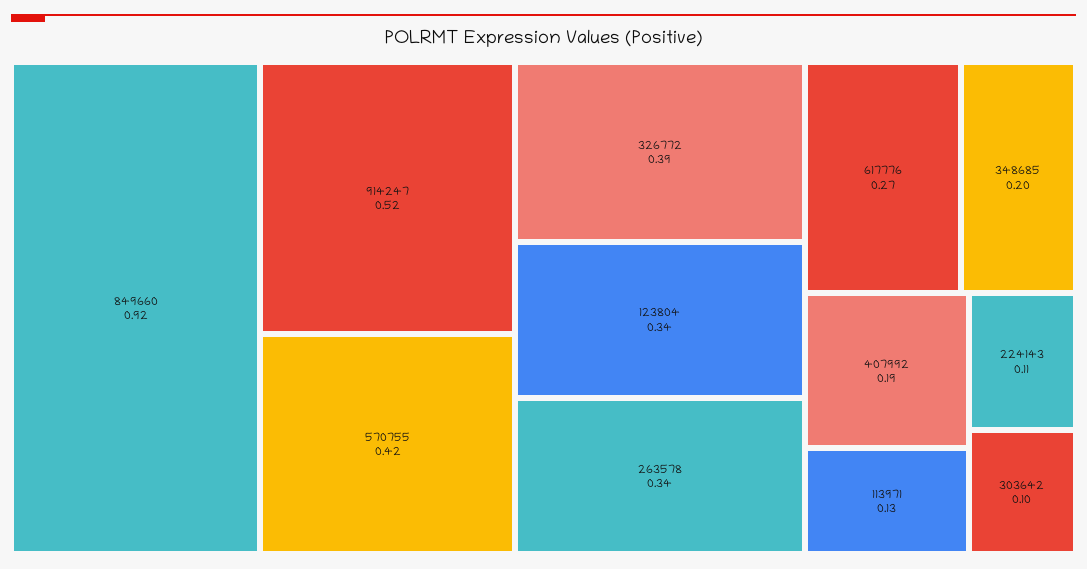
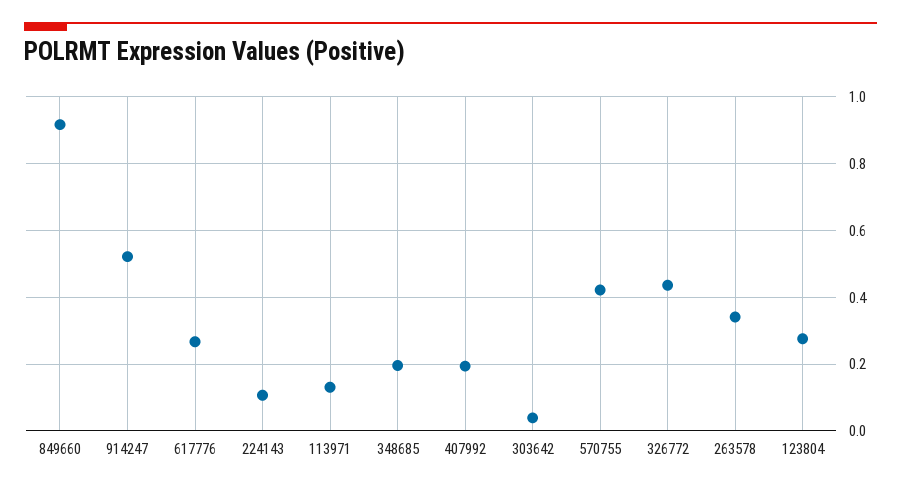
  {
    "849660": 0.92,
    "914247": 0.52,
    "570755": 0.42,
-   "326772": 0.39,
+   "326772": 0.44,
-   "123804": 0.34,
+   "123804": 0.28,
    "263578": 0.34,
    "617776": 0.27,
    "348685": 0.2,
    "407992": 0.19,
    "113971": 0.13,
    "224143": 0.11,
-   "303642": 0.1
+   "303642": 0.04
  }

